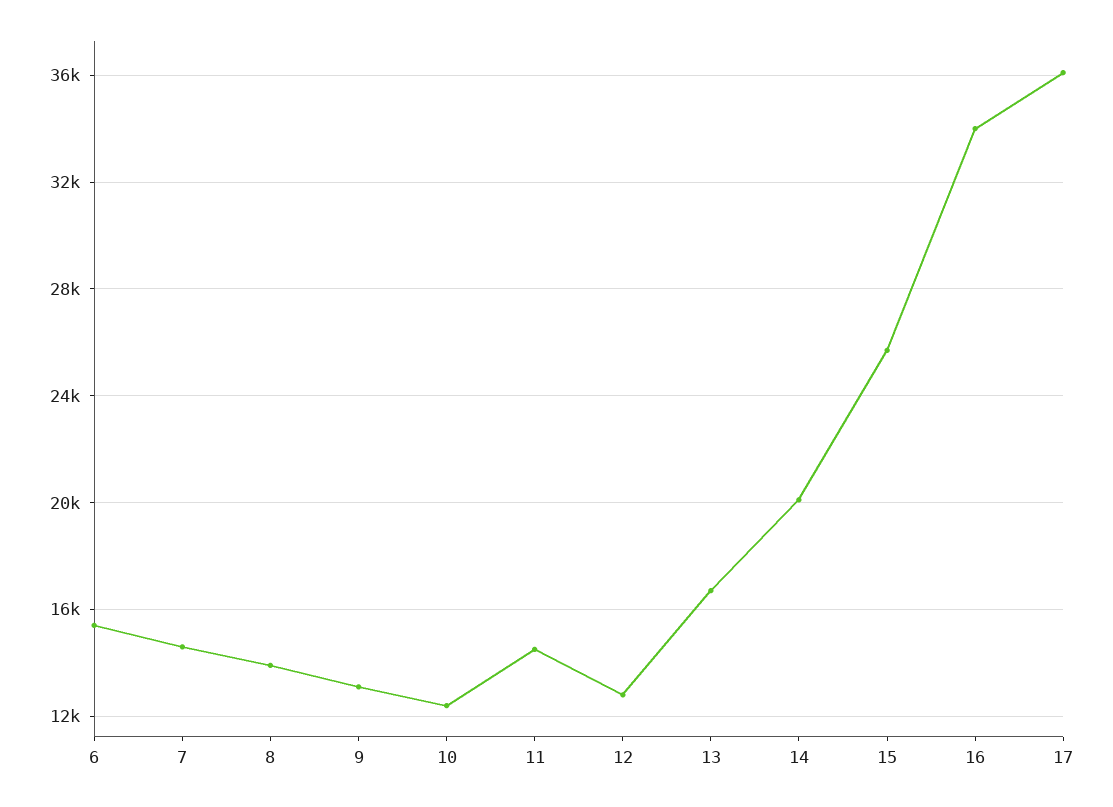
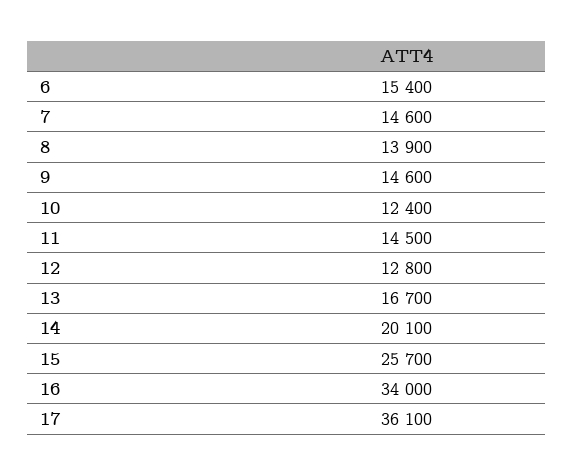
  {
    "6": 15400,
    "7": 14600,
    "8": 13900,
-   "9": 13000,
+   "9": 14600,
    "10": 12400,
    "11": 14500,
    "12": 12800,
    "13": 16700,
    "14": 20100,
    "15": 25700,
    "16": 34000,
    "17": 36100
  }

